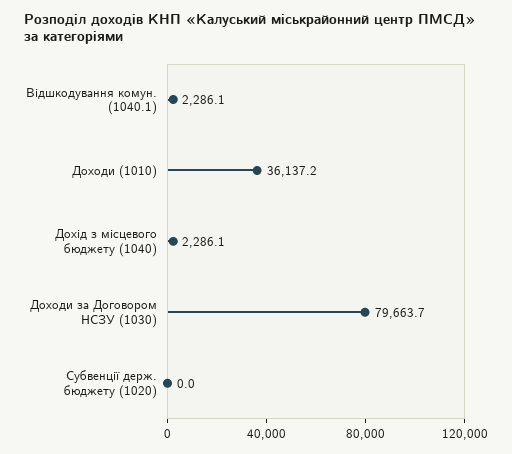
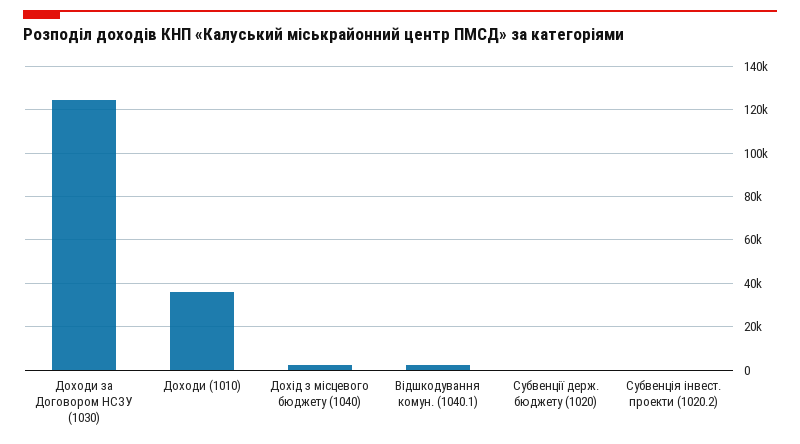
  {
    "Відшкодування комун. (1040.1)": 2286.1,
    "Доходи (1010)": 36137.2,
    "Дохід з місцевого бюджету (1040)": 2286.1,
-   "Доходи за Договором НСЗУ (1030)": 79663.7,
+   "Доходи за Договором НСЗУ (1030)": 125000,
-   "Субвенції держ. бюджету (1020)": 0
+   "Субвенції держ. бюджету (1020)": 0,
+   "Субвенція інвест. проекти (1020.2)": 0
  }

